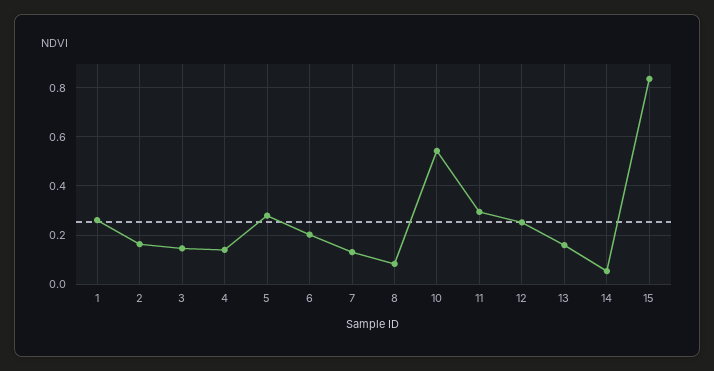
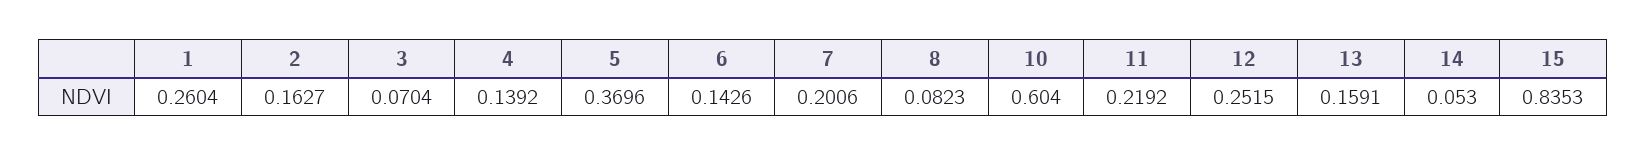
  {
    "1": 0.2604,
    "2": 0.1627,
-   "3": 0.15,
+   "3": 0.0704,
    "4": 0.1392,
-   "5": 0.275,
+   "5": 0.3696,
-   "6": 0.2,
+   "6": 0.1426,
-   "7": 0.125,
+   "7": 0.2006,
    "8": 0.0823,
-   "10": 0.55,
+   "10": 0.604,
-   "11": 0.3,
+   "11": 0.2192,
    "12": 0.2515,
    "13": 0.1591,
    "14": 0.053,
    "15": 0.8353
  }

